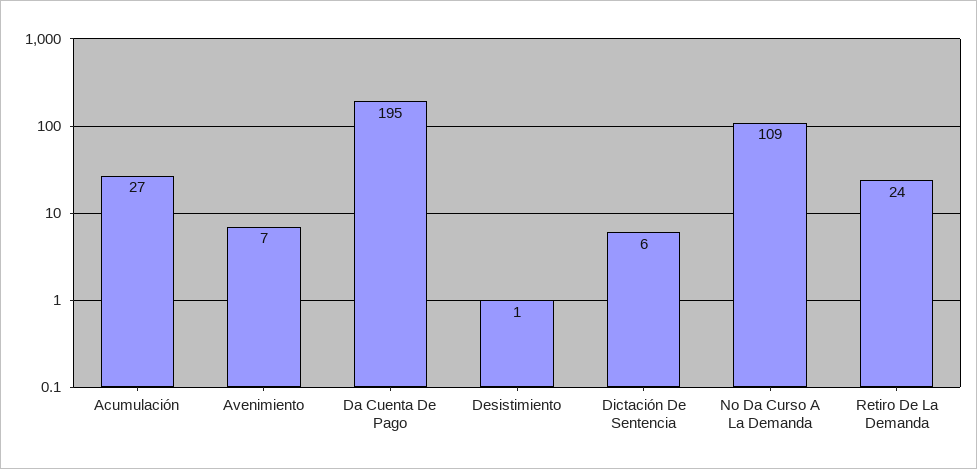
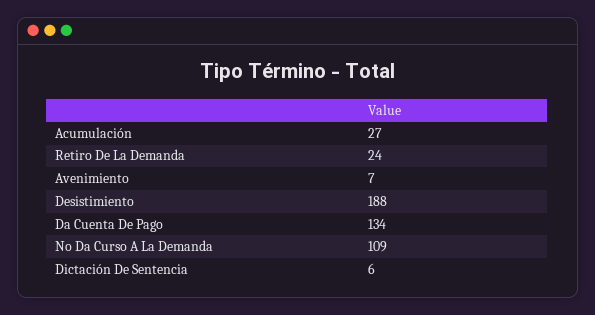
  {
    "Acumulación": 27,
    "Avenimiento": 7,
-   "Da Cuenta De Pago": 195,
+   "Da Cuenta De Pago": 134,
-   "Desistimiento": 1,
+   "Desistimiento": 188,
    "Dictación De Sentencia": 6,
    "No Da Curso A La Demanda": 109,
    "Retiro De La Demanda": 24
  }

